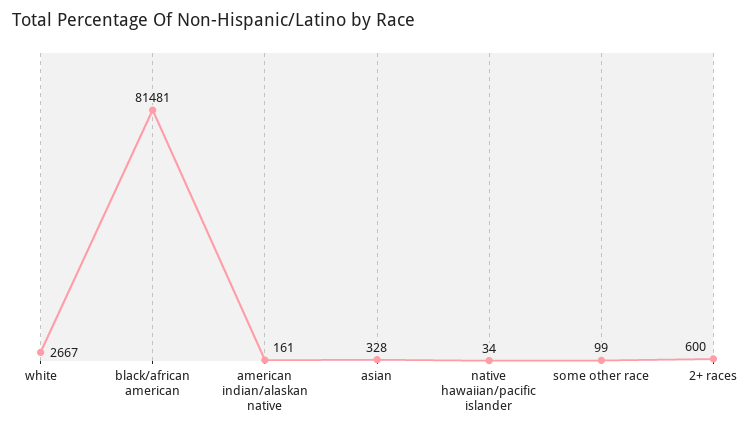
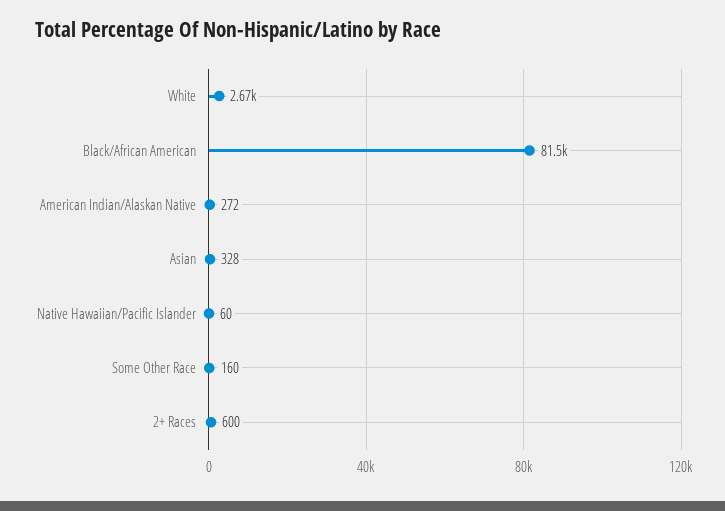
  {
    "white": 2667,
    "black/african american": 81481,
-   "american indian/alaskan native": 161,
+   "american indian/alaskan native": 272,
    "asian": 328,
-   "native hawaiian/pacific islander": 34,
+   "native hawaiian/pacific islander": 60,
-   "some other race": 99,
+   "some other race": 160,
    "2+ races": 600
  }

